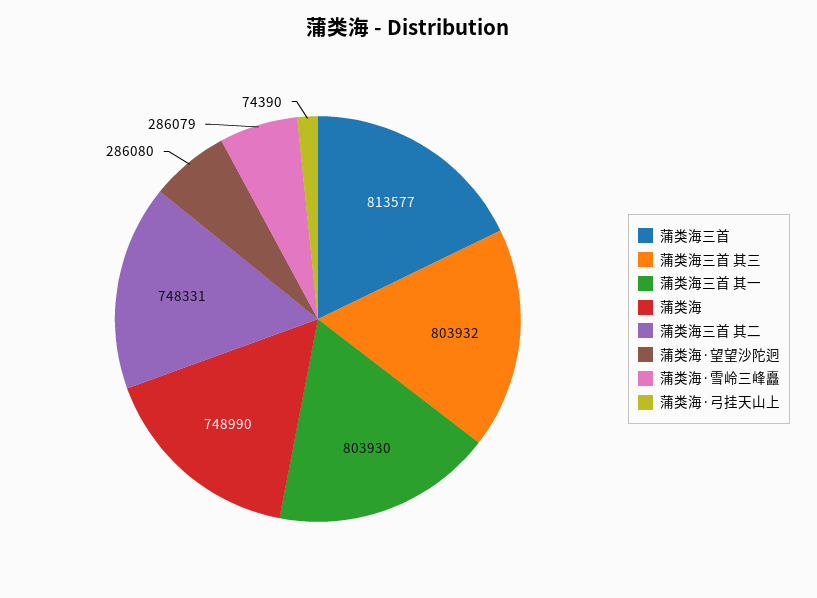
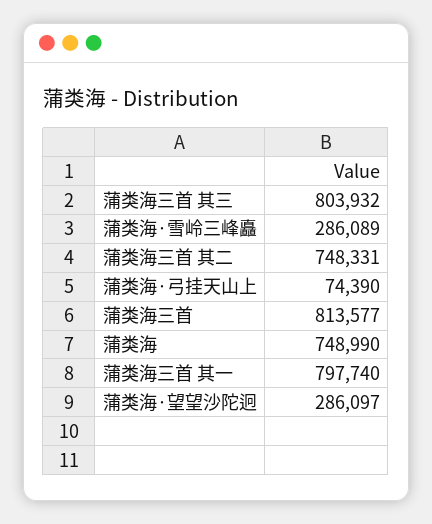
  {
    "蒲类海三首": 813577,
    "蒲类海三首 其三": 803932,
-   "蒲类海三首 其一": 803930,
+   "蒲类海三首 其一": 797740,
    "蒲类海": 748990,
    "蒲类海三首 其二": 748331,
-   "蒲类海·望望沙陀迥": 286080,
+   "蒲类海·望望沙陀迥": 286097,
-   "蒲类海·雪岭三峰矗": 286079,
+   "蒲类海·雪岭三峰矗": 286089,
    "蒲类海·弓挂天山上": 74390
  }

